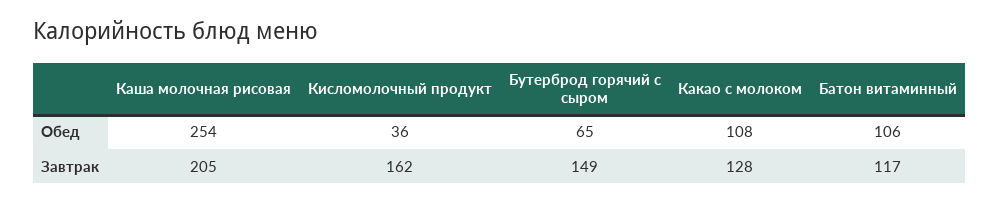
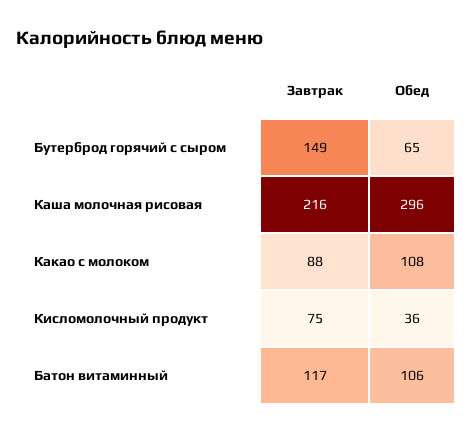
  {
    "Каша молочная рисовая": {
-     "Обед": 254,
+     "Обед": 296,
-     "Завтрак": 205
+     "Завтрак": 216
    },
    "Кисломолочный продукт": {
      "Обед": 36,
-     "Завтрак": 162
+     "Завтрак": 75
    },
    "Бутерброд горячий с сыром": {
      "Обед": 65,
      "Завтрак": 149
    },
    "Какао с молоком": {
      "Обед": 108,
-     "Завтрак": 128
+     "Завтрак": 88
    },
    "Батон витаминный": {
      "Обед": 106,
      "Завтрак": 117
    }
  }

